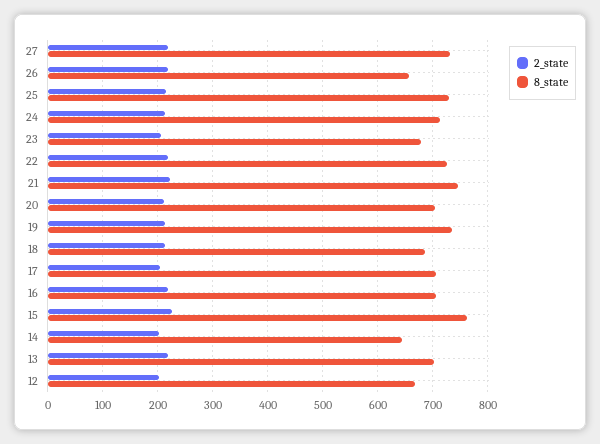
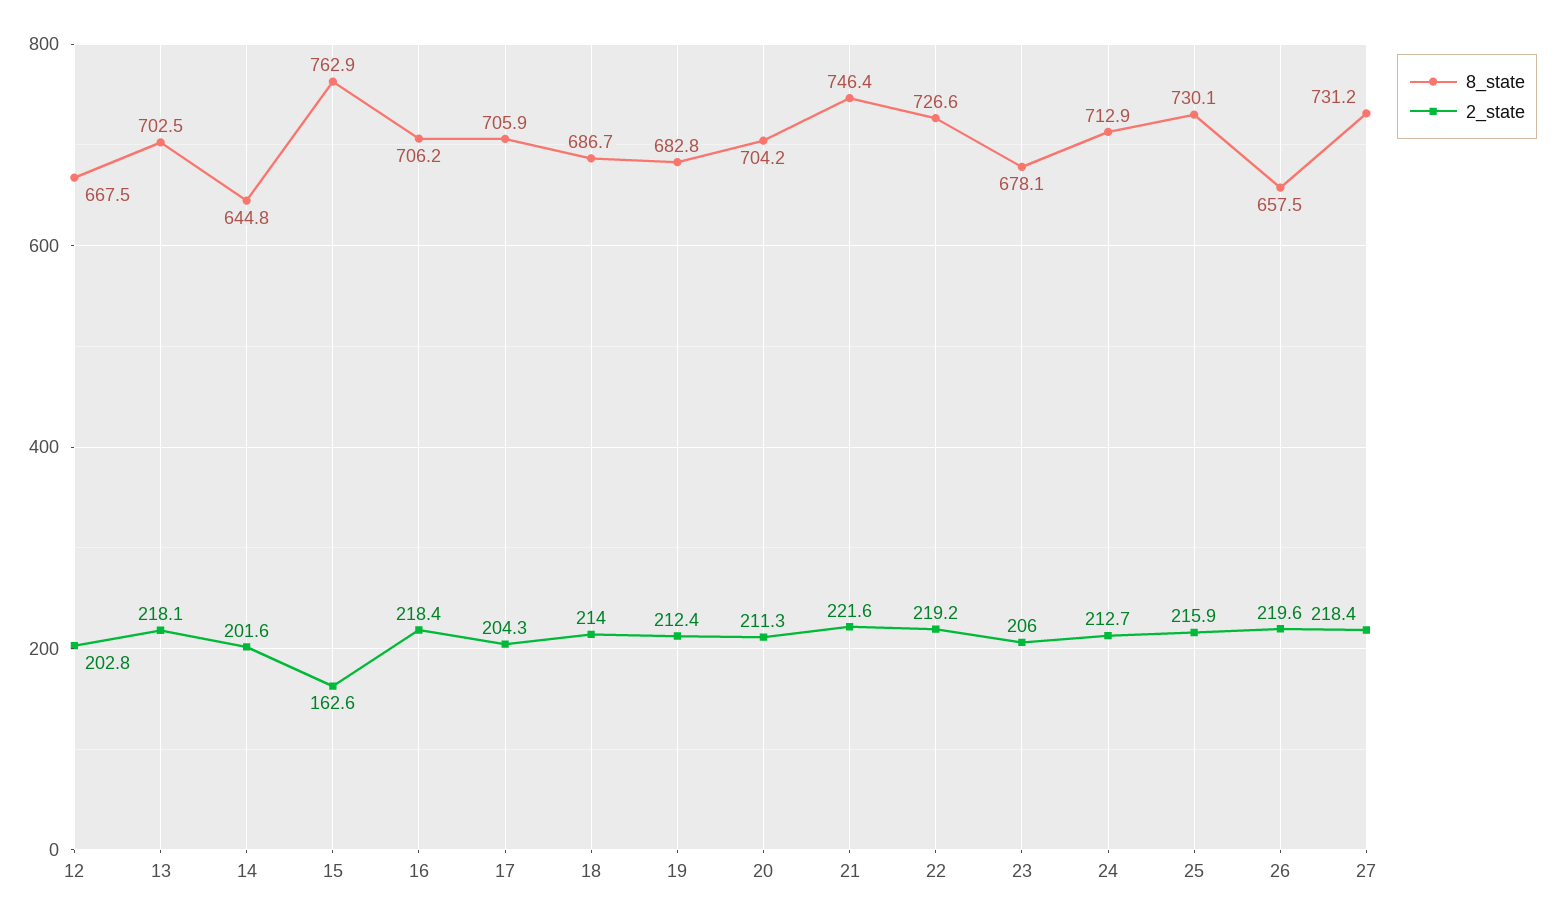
  {
    "2_state": {
      "27": 218.4,
      "26": 219.6,
      "25": 215.9,
      "24": 212.7,
      "23": 206,
      "22": 219.2,
      "21": 221.6,
      "20": 211.3,
      "19": 212.4,
      "18": 214,
      "17": 204.3,
      "16": 218.4,
-     "15": 220,
+     "15": 162.6,
      "14": 201.6,
      "13": 218.1,
      "12": 202.8
    },
    "8_state": {
      "27": 731.2,
      "26": 657.5,
      "25": 730.1,
      "24": 712.9,
      "23": 678.1,
      "22": 726.6,
      "21": 746.4,
      "20": 704.2,
-     "19": 740,
+     "19": 682.8,
      "18": 686.7,
      "17": 705.9,
      "16": 706.2,
      "15": 762.9,
      "14": 644.8,
      "13": 702.5,
      "12": 667.5
    }
  }

